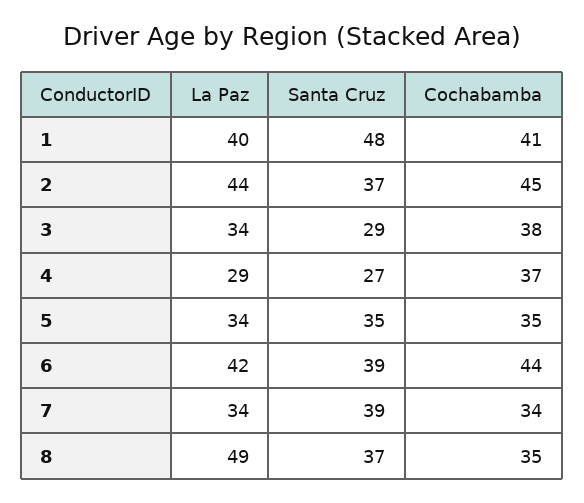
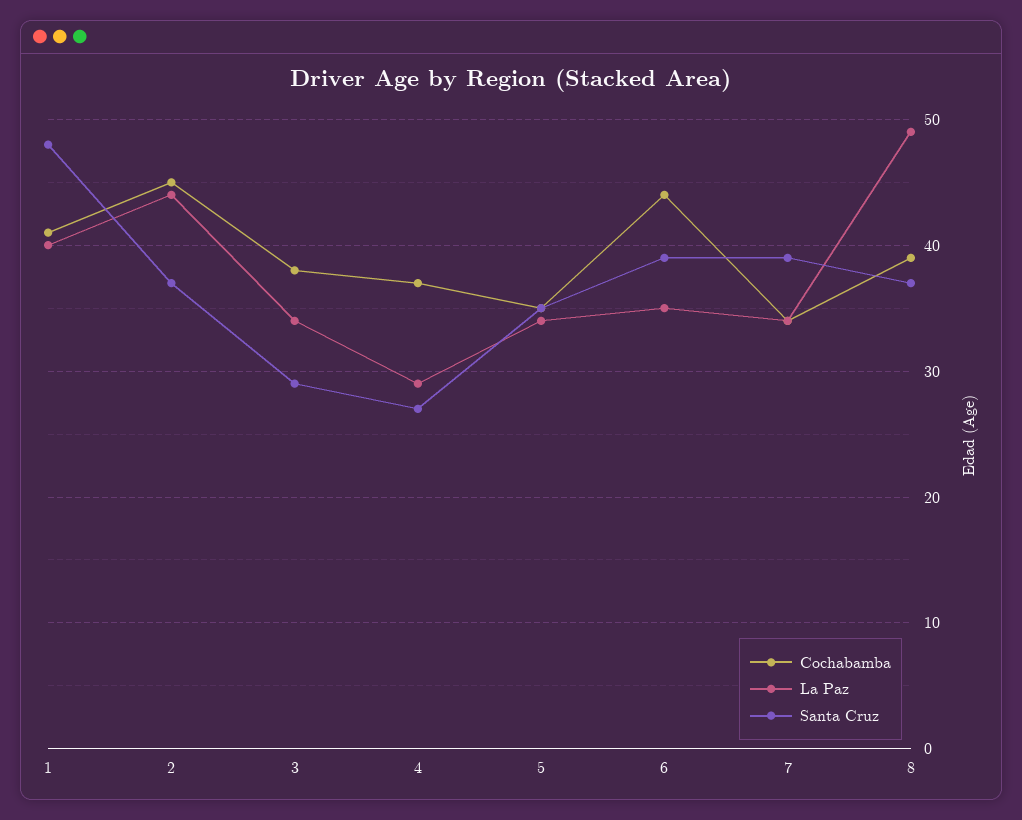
  {
    "La Paz": {
      "1": 40,
      "2": 44,
      "3": 34,
      "4": 29,
      "5": 34,
-     "6": 42,
+     "6": 35,
      "7": 34,
      "8": 49
    },
    "Santa Cruz": {
      "1": 48,
      "2": 37,
      "3": 29,
      "4": 27,
      "5": 35,
      "6": 39,
      "7": 39,
      "8": 37
    },
    "Cochabamba": {
      "1": 41,
      "2": 45,
      "3": 38,
      "4": 37,
      "5": 35,
      "6": 44,
      "7": 34,
-     "8": 35
+     "8": 39
    }
  }

